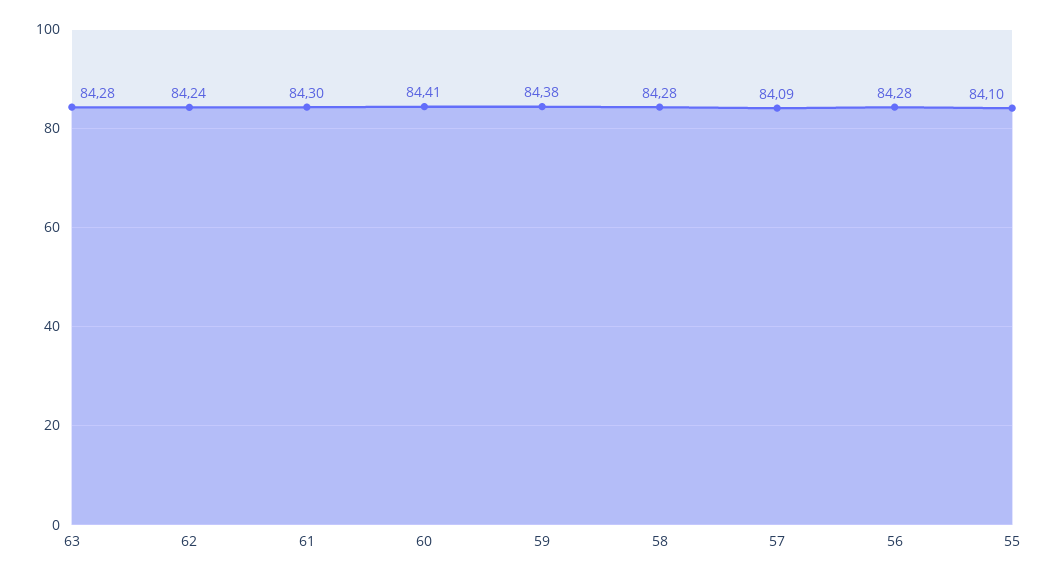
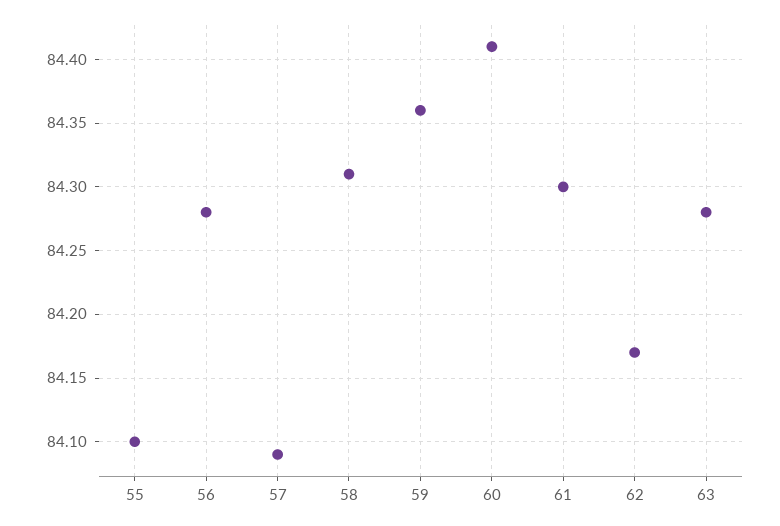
  {
    "63": 84.28,
-   "62": 84.24,
+   "62": 84.17,
    "61": 84.3,
    "60": 84.41,
-   "59": 84.38,
+   "59": 84.36,
-   "58": 84.28,
+   "58": 84.31,
    "57": 84.09,
    "56": 84.28,
    "55": 84.1
  }

